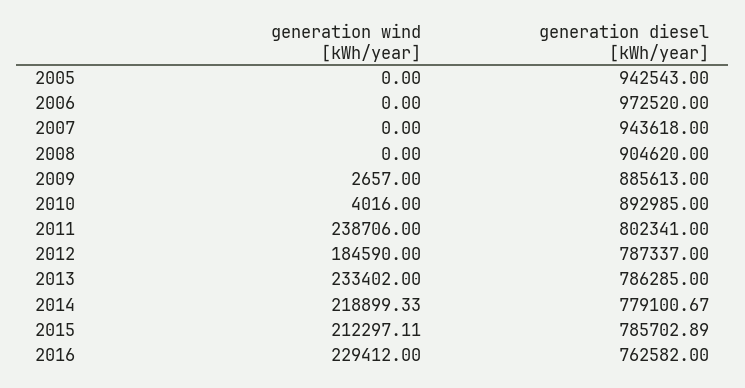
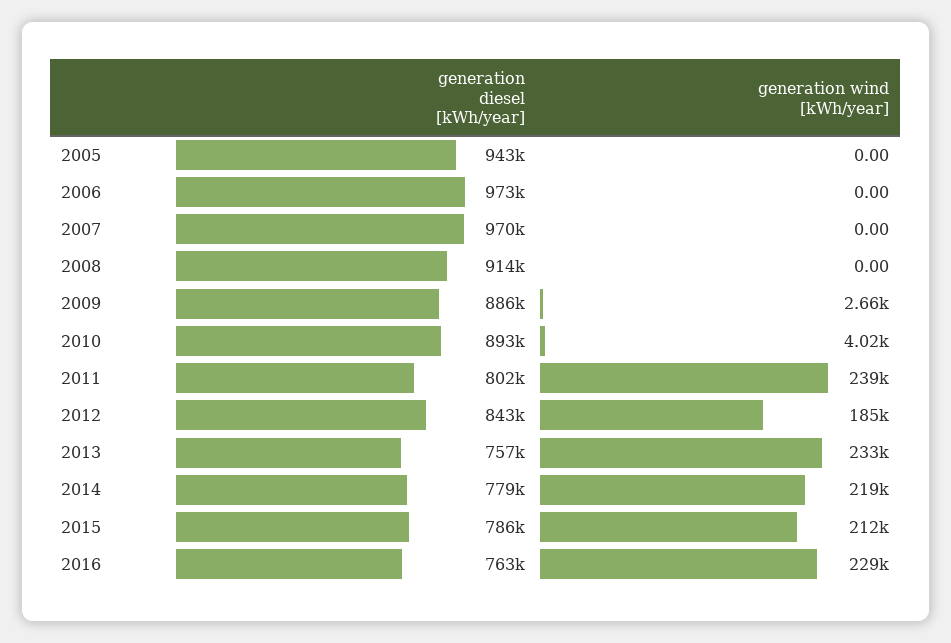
  {
    "generation wind [kWh/year]": {
      "2005": 0,
      "2006": 0,
      "2007": 0,
      "2008": 0,
      "2009": 2657,
      "2010": 4016,
      "2011": 238706,
      "2012": 184590,
      "2013": 233402,
      "2014": 218899.33,
      "2015": 212297.11,
      "2016": 229412
    },
    "generation diesel [kWh/year]": {
      "2005": 942543,
      "2006": 972520,
-     "2007": 943618,
+     "2007": 970000,
-     "2008": 904620,
+     "2008": 914000,
      "2009": 885613,
      "2010": 892985,
      "2011": 802341,
-     "2012": 787337,
+     "2012": 843000,
-     "2013": 786285,
+     "2013": 757000,
      "2014": 779100.67,
      "2015": 785702.89,
      "2016": 762582
    }
  }

